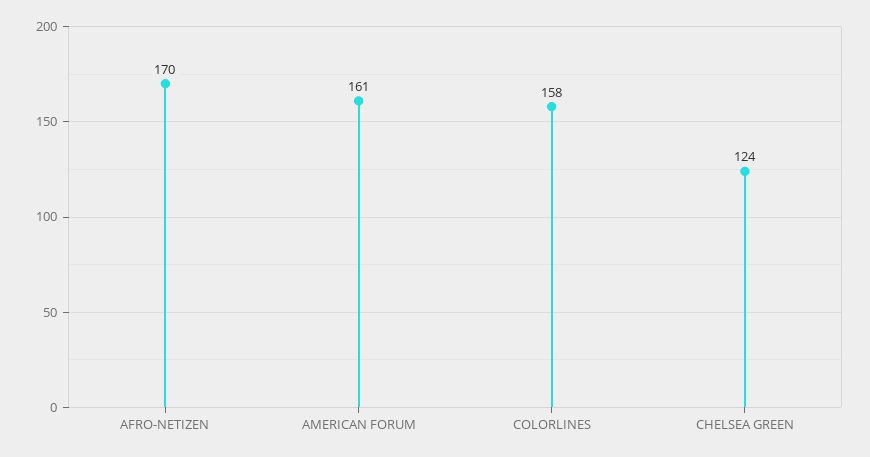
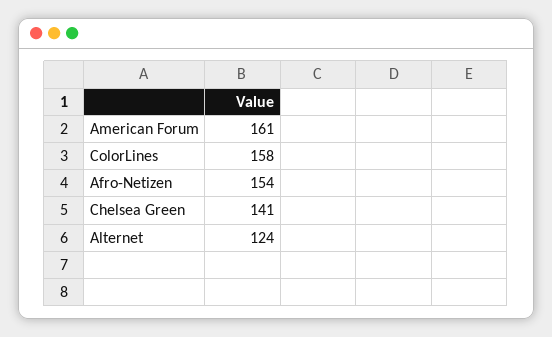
  {
-   "AFRO-NETIZEN": 170,
+   "AFRO-NETIZEN": 154,
    "AMERICAN FORUM": 161,
    "COLORLINES": 158,
-   "CHELSEA GREEN": 124
+   "CHELSEA GREEN": 141,
+   "Alternet": 124
  }

